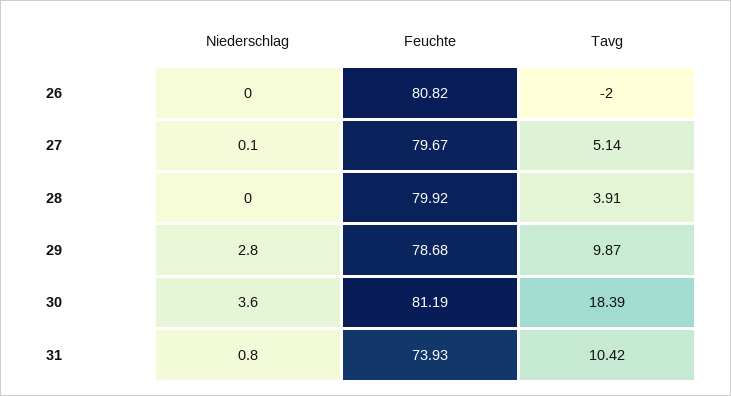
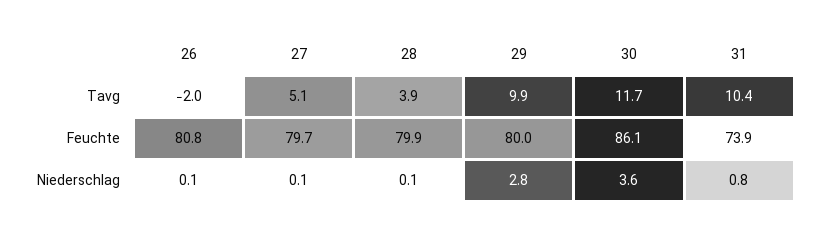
  {
    "Niederschlag": {
-     "26": 0,
+     "26": 0.1,
      "27": 0.1,
-     "28": 0,
+     "28": 0.1,
      "29": 2.8,
      "30": 3.6,
      "31": 0.8
    },
    "Feuchte": {
      "26": 80.82,
      "27": 79.67,
      "28": 79.92,
-     "29": 78.68,
+     "29": 80,
-     "30": 81.19,
+     "30": 86.1,
      "31": 73.93
    },
    "Tavg": {
      "26": -2,
      "27": 5.14,
      "28": 3.91,
      "29": 9.87,
-     "30": 18.39,
+     "30": 11.7,
      "31": 10.42
    }
  }

